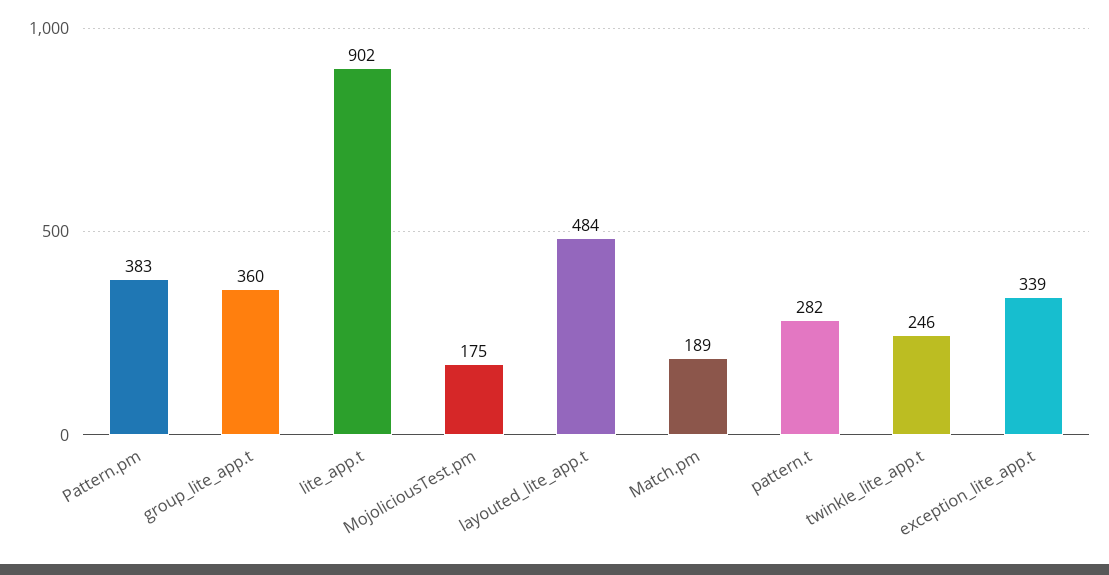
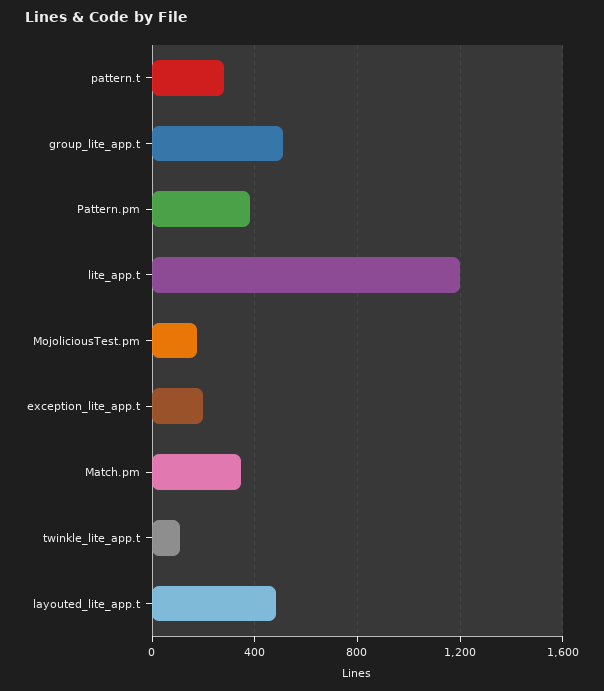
  {
    "Pattern.pm": 383,
-   "group_lite_app.t": 360,
+   "group_lite_app.t": 500,
-   "lite_app.t": 902,
+   "lite_app.t": 1200,
    "MojoliciousTest.pm": 175,
    "layouted_lite_app.t": 484,
-   "Match.pm": 189,
+   "Match.pm": 350,
    "pattern.t": 282,
-   "twinkle_lite_app.t": 246,
+   "twinkle_lite_app.t": 100,
-   "exception_lite_app.t": 339
+   "exception_lite_app.t": 200
  }

